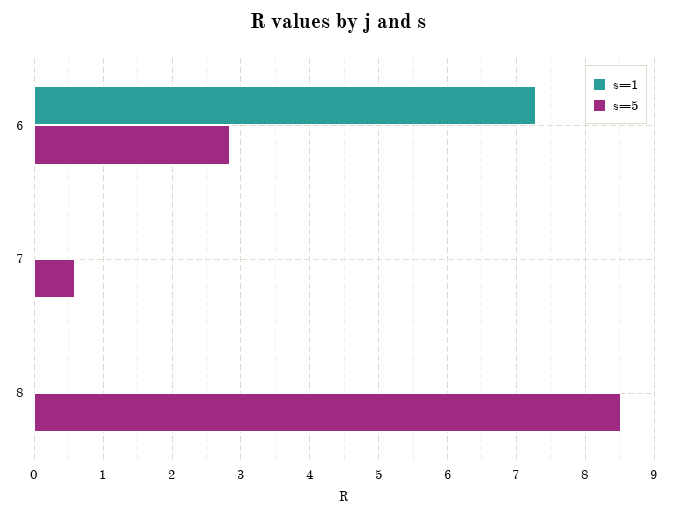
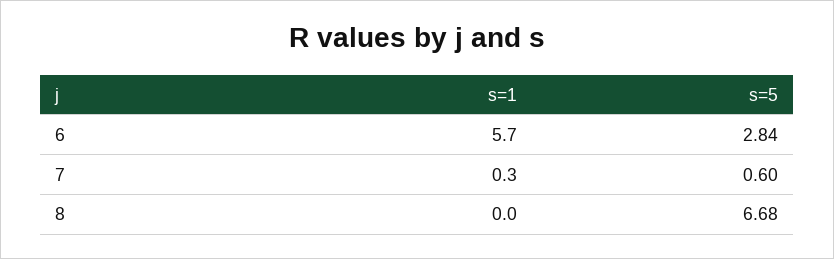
  {
    "s=1": {
-     "6": 7.3,
+     "6": 5.7,
-     "7": 0,
+     "7": 0.3,
      "8": 0
    },
    "s=5": {
      "6": 2.84,
      "7": 0.6,
-     "8": 8.5
+     "8": 6.68
    }
  }

